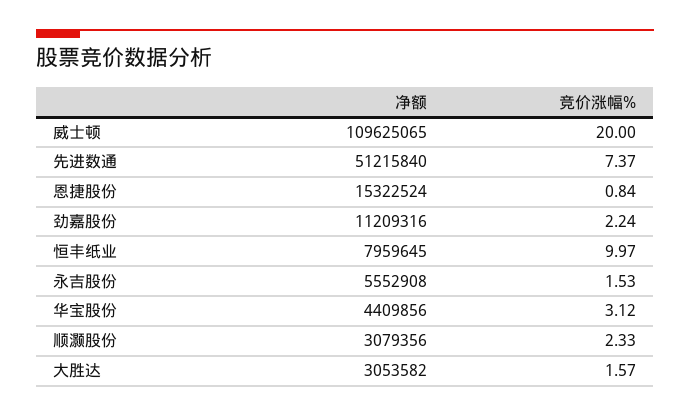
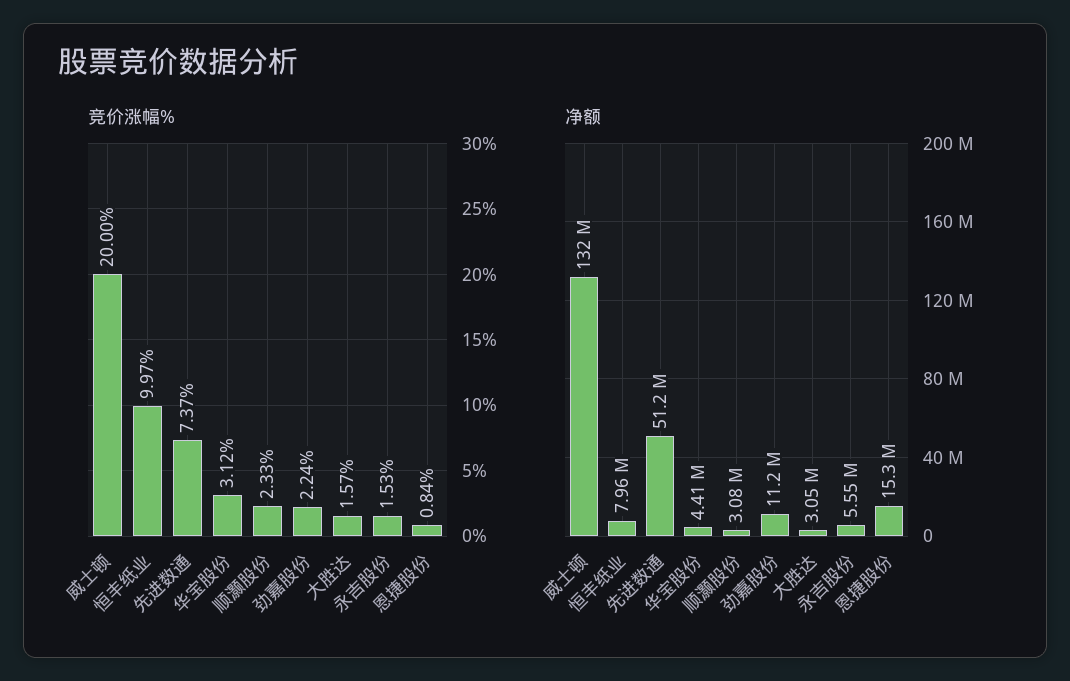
  {
    "净额": {
-     "威士顿": 109625065,
+     "威士顿": 132000000,
      "先进数通": 51215840,
      "恩捷股份": 15322524,
      "劲嘉股份": 11209316,
      "恒丰纸业": 7959645,
      "永吉股份": 5552908,
      "华宝股份": 4409856,
      "顺灏股份": 3079356,
      "大胜达": 3053582
    },
    "竞价涨幅%": {
      "威士顿": 20,
      "先进数通": 7.37,
      "恩捷股份": 0.84,
      "劲嘉股份": 2.24,
      "恒丰纸业": 9.97,
      "永吉股份": 1.53,
      "华宝股份": 3.12,
      "顺灏股份": 2.33,
      "大胜达": 1.57
    }
  }

